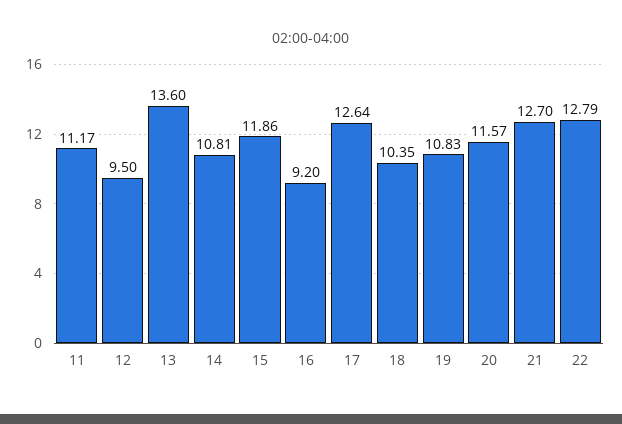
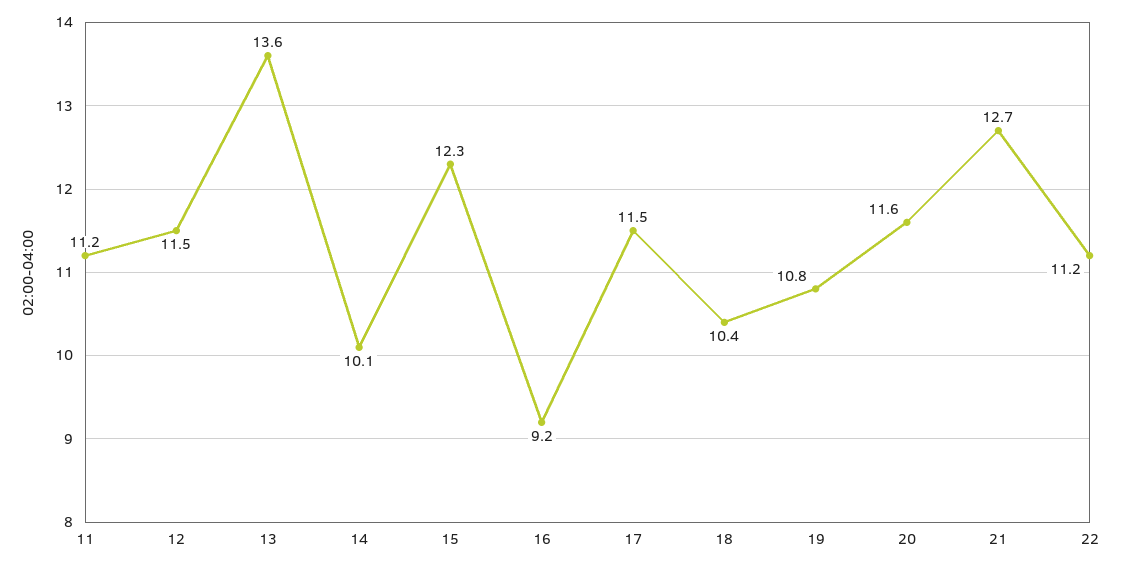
  {
    "11": 11.17,
-   "12": 9.5,
+   "12": 11.5,
    "13": 13.6,
-   "14": 10.81,
+   "14": 10.1,
-   "15": 11.86,
+   "15": 12.3,
    "16": 9.2,
-   "17": 12.64,
+   "17": 11.5,
    "18": 10.35,
    "19": 10.83,
    "20": 11.57,
    "21": 12.7,
-   "22": 12.79
+   "22": 11.2
  }

